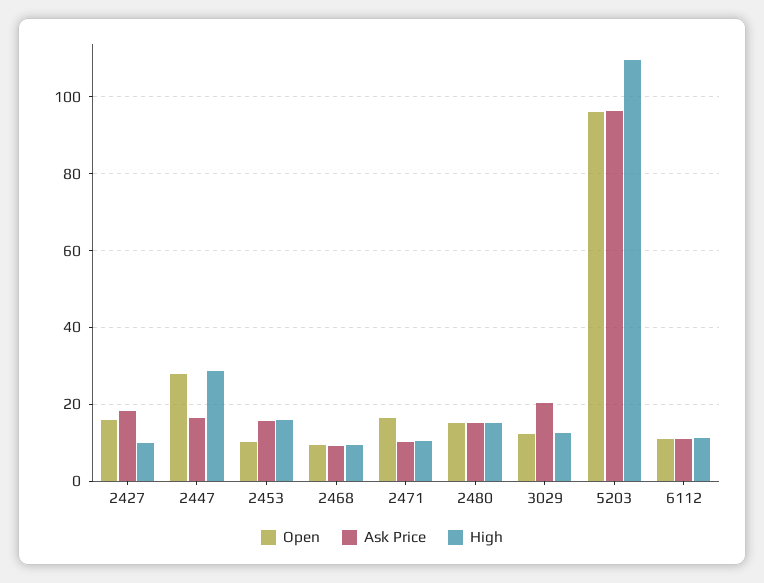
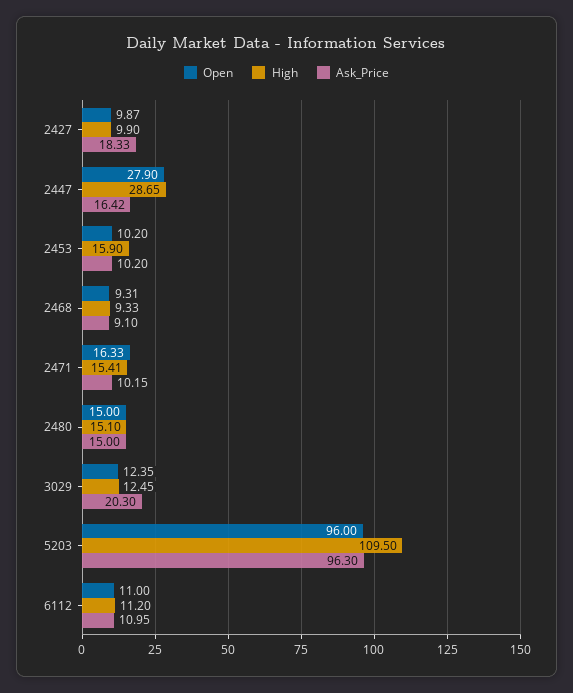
  {
    "Open": {
-     "2427": 16,
+     "2427": 9.87,
      "2447": 27.9,
      "2453": 10.2,
      "2468": 9.31,
      "2471": 16.33,
      "2480": 15,
      "3029": 12.35,
      "5203": 96,
      "6112": 11
    },
    "Ask Price": {
      "2427": 18.33,
      "2447": 16.42,
-     "2453": 16,
+     "2453": 10.2,
      "2468": 9.1,
      "2471": 10.15,
      "2480": 15,
      "3029": 20.3,
      "5203": 96.3,
      "6112": 10.95
    },
    "High": {
      "2427": 9.9,
      "2447": 28.65,
      "2453": 15.9,
      "2468": 9.33,
-     "2471": 10,
+     "2471": 15.41,
      "2480": 15.1,
      "3029": 12.45,
      "5203": 109.5,
      "6112": 11.2
    }
  }

